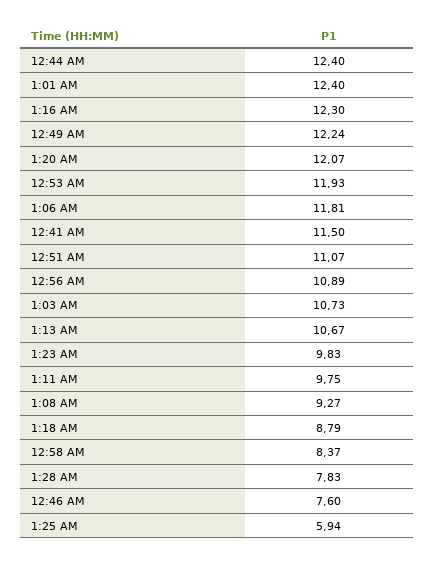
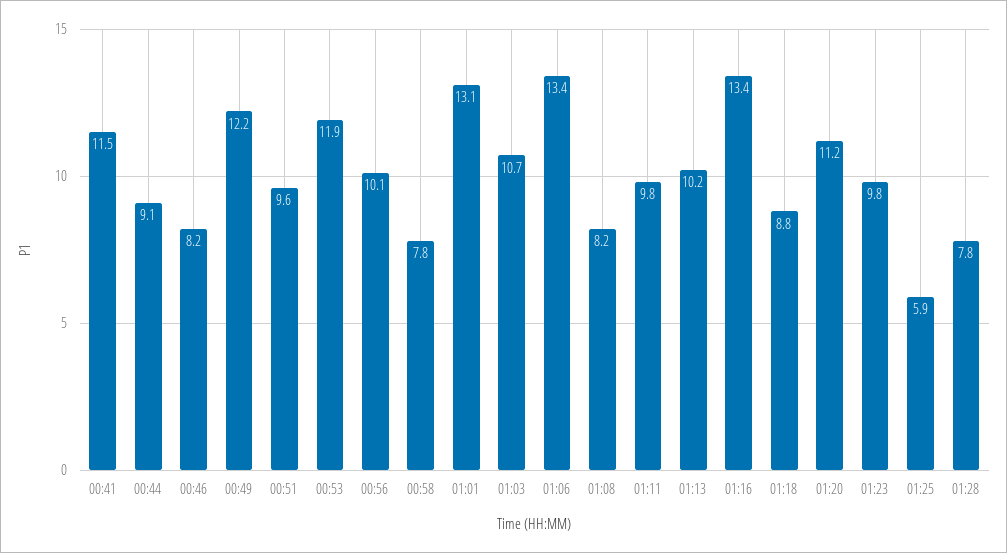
  {
-   "12:44 AM": 12.4,
+   "12:44 AM": 9.1,
-   "1:01 AM": 12.4,
+   "1:01 AM": 13.1,
-   "1:16 AM": 12.3,
+   "1:16 AM": 13.4,
    "12:49 AM": 12.24,
-   "1:20 AM": 12.07,
+   "1:20 AM": 11.2,
    "12:53 AM": 11.93,
-   "1:06 AM": 11.81,
+   "1:06 AM": 13.4,
    "12:41 AM": 11.5,
-   "12:51 AM": 11.07,
+   "12:51 AM": 9.6,
-   "12:56 AM": 10.89,
+   "12:56 AM": 10.1,
    "1:03 AM": 10.73,
-   "1:13 AM": 10.67,
+   "1:13 AM": 10.2,
    "1:23 AM": 9.83,
    "1:11 AM": 9.75,
-   "1:08 AM": 9.27,
+   "1:08 AM": 8.2,
    "1:18 AM": 8.79,
-   "12:58 AM": 8.37,
+   "12:58 AM": 7.8,
    "1:28 AM": 7.83,
-   "12:46 AM": 7.6,
+   "12:46 AM": 8.2,
    "1:25 AM": 5.94
  }

